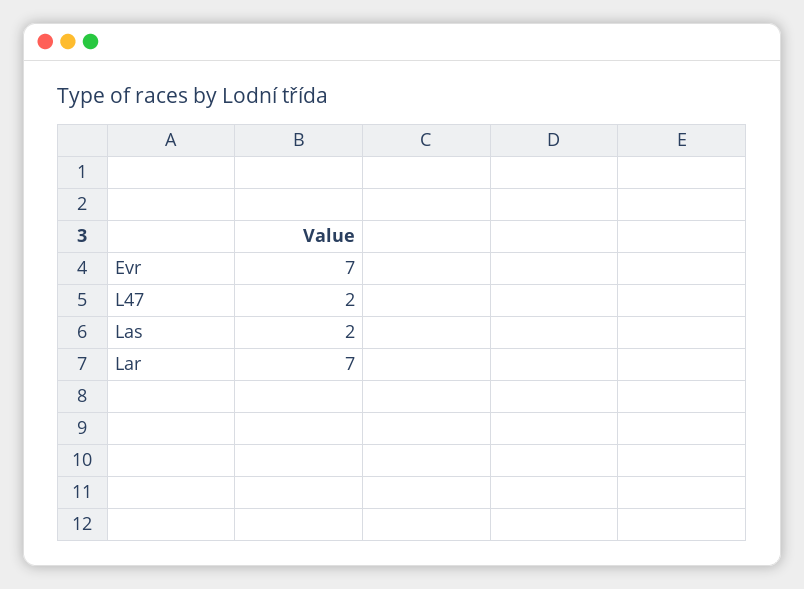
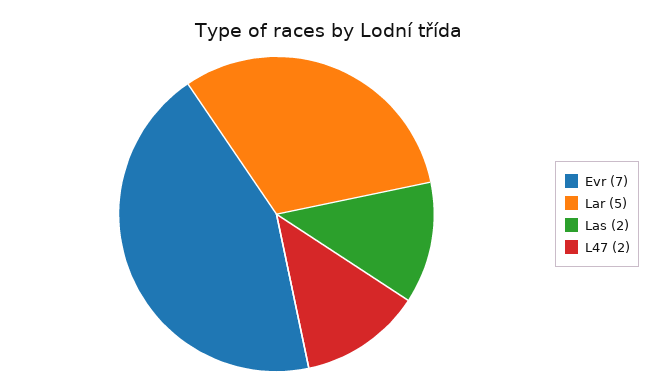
  {
    "Evr": 7,
    "L47": 2,
    "Las": 2,
-   "Lar": 7
+   "Lar": 5
  }

